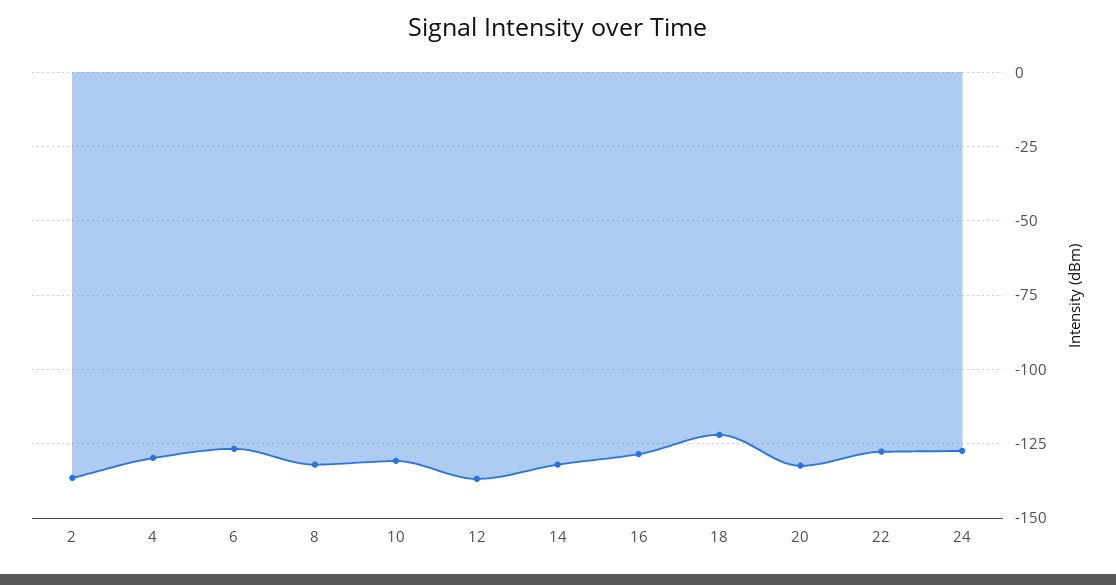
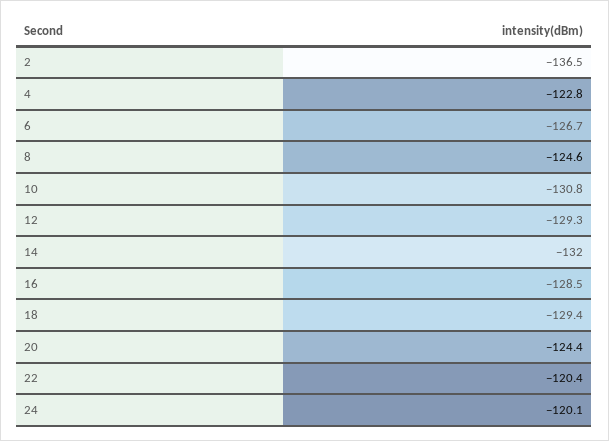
  {
    "2": -136.5,
-   "4": -130,
+   "4": -122.8,
    "6": -126.7,
-   "8": -132.5,
+   "8": -124.6,
    "10": -130.8,
-   "12": -137.5,
+   "12": -129.3,
    "14": -132,
    "16": -128.5,
-   "18": -122.5,
+   "18": -129.4,
-   "20": -132.5,
+   "20": -124.4,
-   "22": -127.5,
+   "22": -120.4,
-   "24": -127.5
+   "24": -120.1
  }

